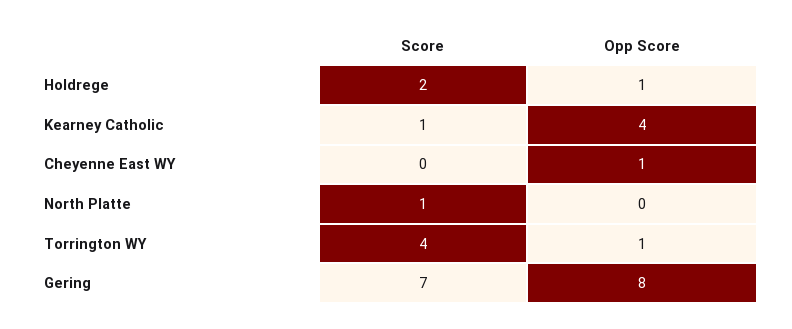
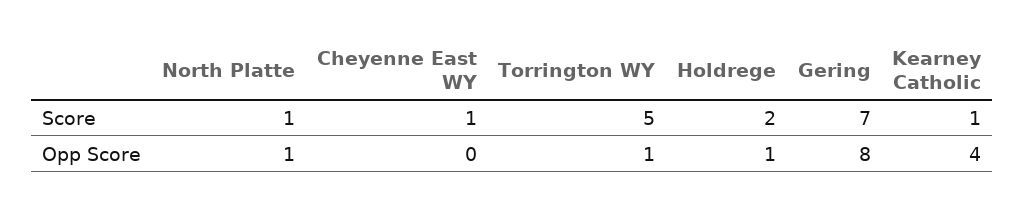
  {
    "Score": {
      "Holdrege": 2,
      "Kearney Catholic": 1,
-     "Cheyenne East WY": 0,
+     "Cheyenne East WY": 1,
      "North Platte": 1,
-     "Torrington WY": 4,
+     "Torrington WY": 5,
      "Gering": 7
    },
    "Opp Score": {
      "Holdrege": 1,
      "Kearney Catholic": 4,
-     "Cheyenne East WY": 1,
+     "Cheyenne East WY": 0,
-     "North Platte": 0,
+     "North Platte": 1,
      "Torrington WY": 1,
      "Gering": 8
    }
  }

